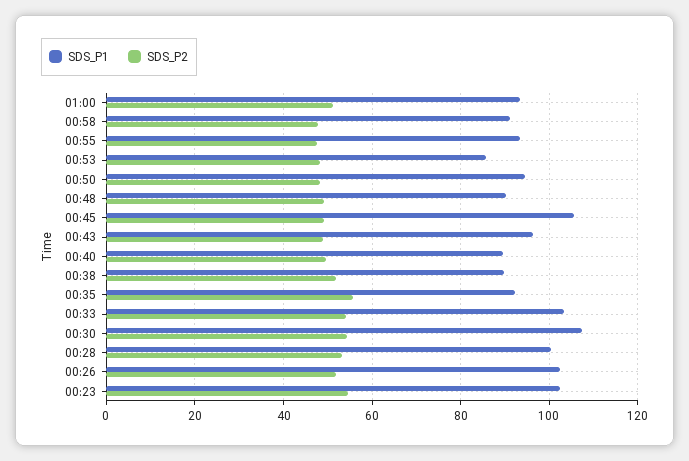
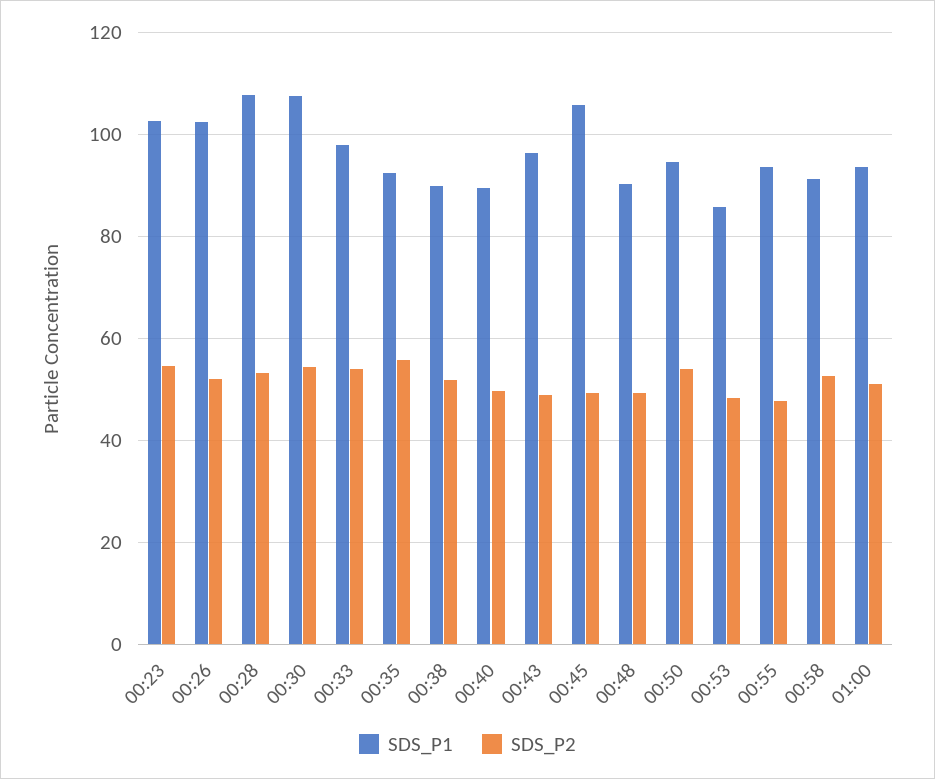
  {
    "SDS_P1": {
      "01:00": 94,
      "00:58": 92,
      "00:55": 94,
      "00:53": 86,
      "00:50": 94,
      "00:48": 90,
      "00:45": 106,
      "00:43": 96,
      "00:40": 90,
      "00:38": 90,
      "00:35": 92,
-     "00:33": 104,
+     "00:33": 98,
      "00:30": 108,
-     "00:28": 100,
+     "00:28": 108,
      "00:26": 102,
      "00:23": 102
    },
    "SDS_P2": {
      "01:00": 52,
-     "00:58": 48,
+     "00:58": 52,
      "00:55": 48,
      "00:53": 48,
-     "00:50": 48,
+     "00:50": 54,
      "00:48": 50,
      "00:45": 50,
      "00:43": 48,
      "00:40": 50,
      "00:38": 52,
      "00:35": 56,
      "00:33": 54,
      "00:30": 54,
      "00:28": 54,
      "00:26": 52,
      "00:23": 54
    }
  }

